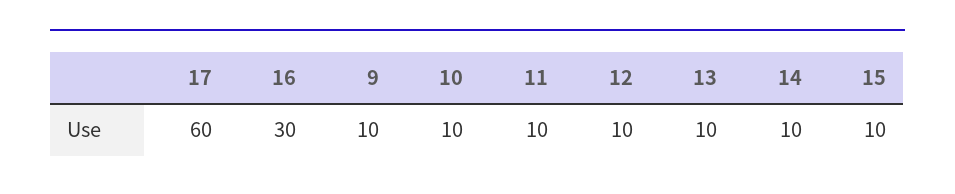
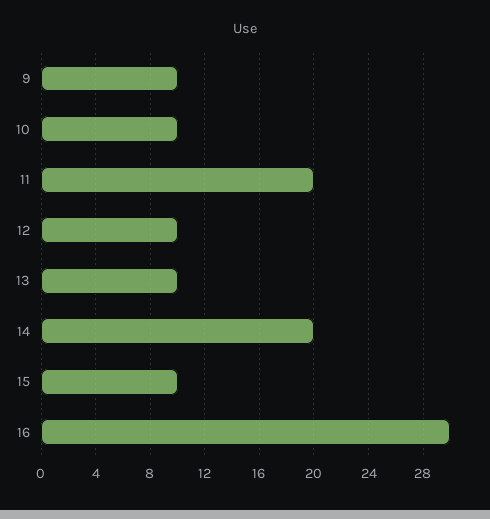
  {
-   "17": 60,
    "16": 30,
    "9": 10,
    "10": 10,
-   "11": 10,
+   "11": 20,
    "12": 10,
    "13": 10,
-   "14": 10,
+   "14": 20,
    "15": 10
  }

